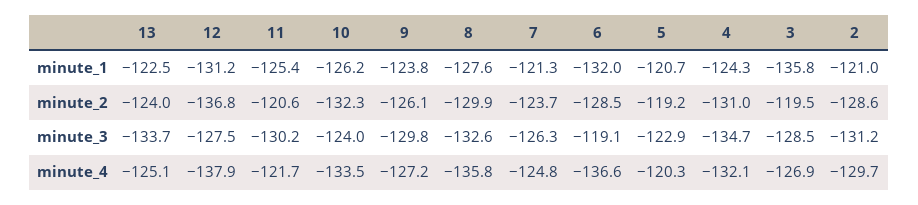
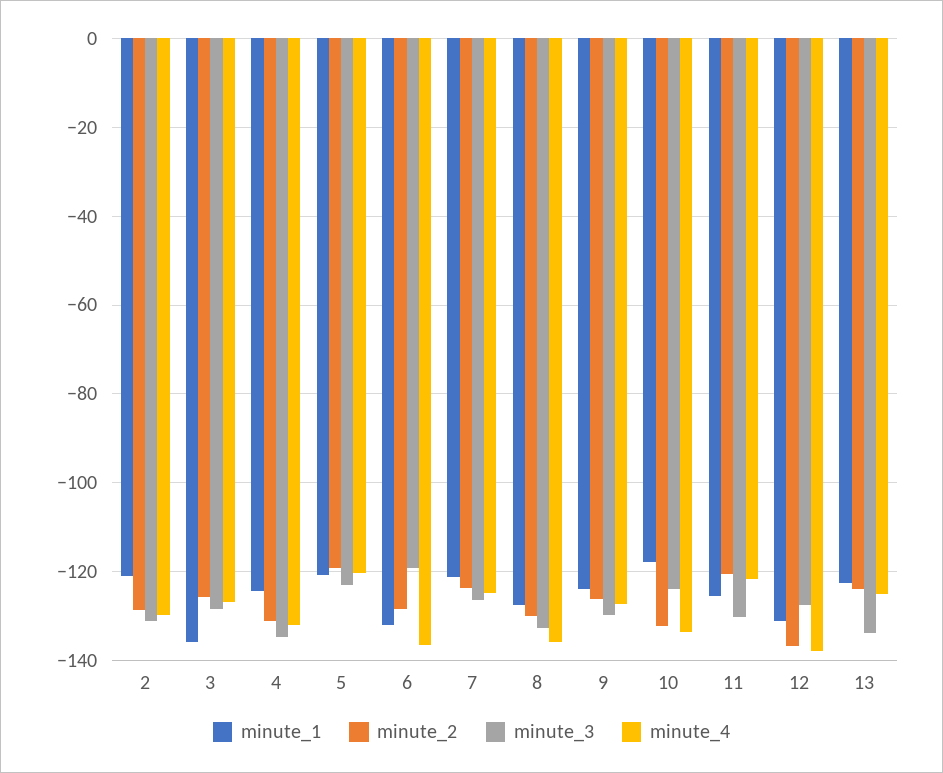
  {
    "minute_1": {
      "13": -122.5,
      "12": -131.2,
      "11": -125.4,
-     "10": -126.2,
+     "10": -118,
      "9": -123.8,
      "8": -127.6,
      "7": -121.3,
      "6": -132,
      "5": -120.7,
      "4": -124.3,
      "3": -135.8,
      "2": -121
    },
    "minute_2": {
      "13": -124,
      "12": -136.8,
      "11": -120.6,
      "10": -132.3,
      "9": -126.1,
      "8": -129.9,
      "7": -123.7,
      "6": -128.5,
      "5": -119.2,
      "4": -131,
-     "3": -119.5,
+     "3": -126,
      "2": -128.6
    },
    "minute_3": {
      "13": -133.7,
      "12": -127.5,
      "11": -130.2,
      "10": -124,
      "9": -129.8,
      "8": -132.6,
      "7": -126.3,
      "6": -119.1,
      "5": -122.9,
      "4": -134.7,
      "3": -128.5,
      "2": -131.2
    },
    "minute_4": {
      "13": -125.1,
      "12": -137.9,
      "11": -121.7,
      "10": -133.5,
      "9": -127.2,
      "8": -135.8,
      "7": -124.8,
      "6": -136.6,
      "5": -120.3,
      "4": -132.1,
      "3": -126.9,
      "2": -129.7
    }
  }

